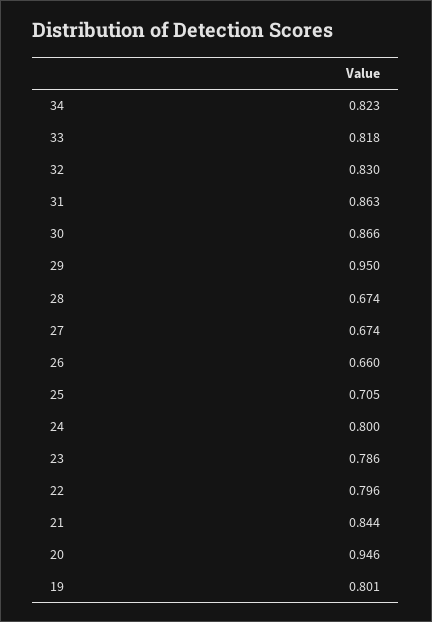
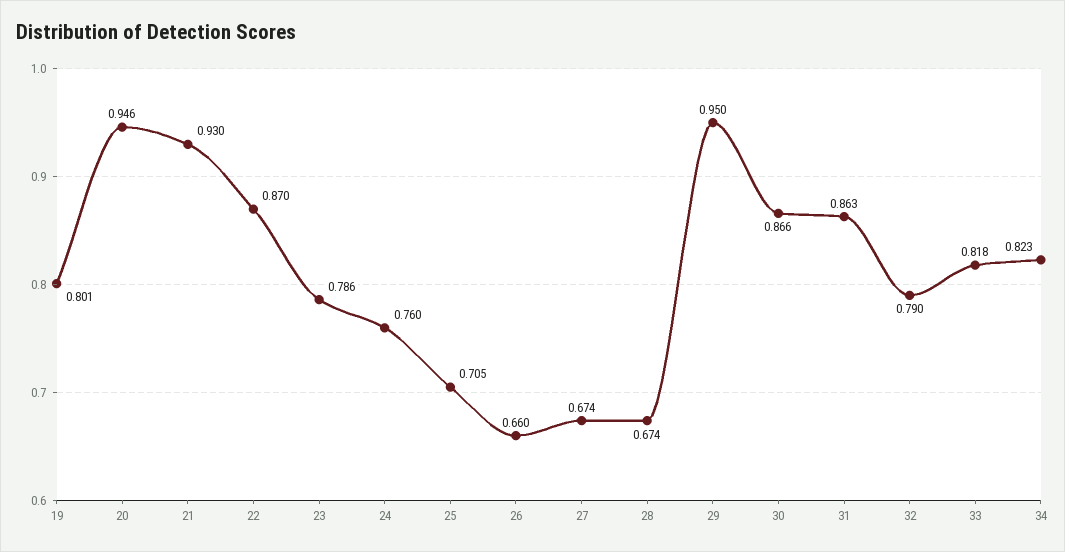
  {
    "34": 0.823,
    "33": 0.818,
-   "32": 0.83,
+   "32": 0.79,
    "31": 0.863,
    "30": 0.866,
    "29": 0.95,
    "28": 0.674,
    "27": 0.674,
    "26": 0.66,
    "25": 0.705,
-   "24": 0.8,
+   "24": 0.76,
    "23": 0.786,
-   "22": 0.796,
+   "22": 0.87,
-   "21": 0.844,
+   "21": 0.93,
    "20": 0.946,
    "19": 0.801
  }

